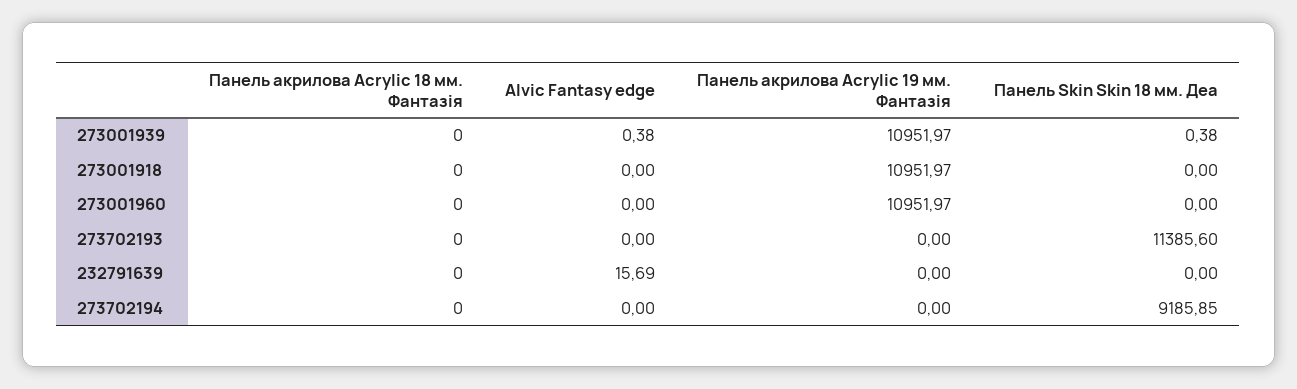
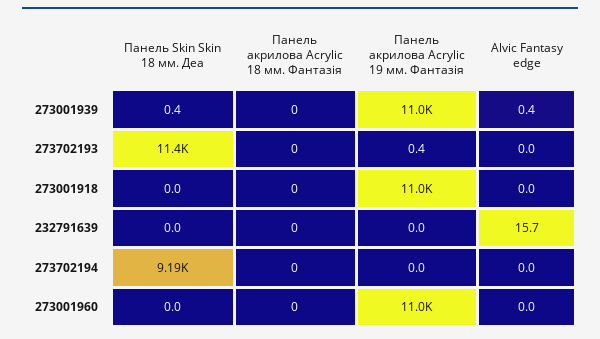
  {
    "Панель акрилова Acrylic 18 мм. Фантазія": {
      "273001939": 0,
      "273001918": 0,
      "273001960": 0,
      "273702193": 0,
      "232791639": 0,
      "273702194": 0
    },
    "Alvic Fantasy edge": {
      "273001939": 0.38,
      "273001918": 0,
      "273001960": 0,
      "273702193": 0,
      "232791639": 15.69,
      "273702194": 0
    },
    "Панель акрилова Acrylic 19 мм. Фантазія": {
      "273001939": 10951.97,
      "273001918": 10951.97,
      "273001960": 10951.97,
-     "273702193": 0,
+     "273702193": 0.4,
      "232791639": 0,
      "273702194": 0
    },
    "Панель Skin Skin 18 мм. Деа": {
      "273001939": 0.38,
      "273001918": 0,
      "273001960": 0,
      "273702193": 11385.6,
      "232791639": 0,
      "273702194": 9185.85
    }
  }

